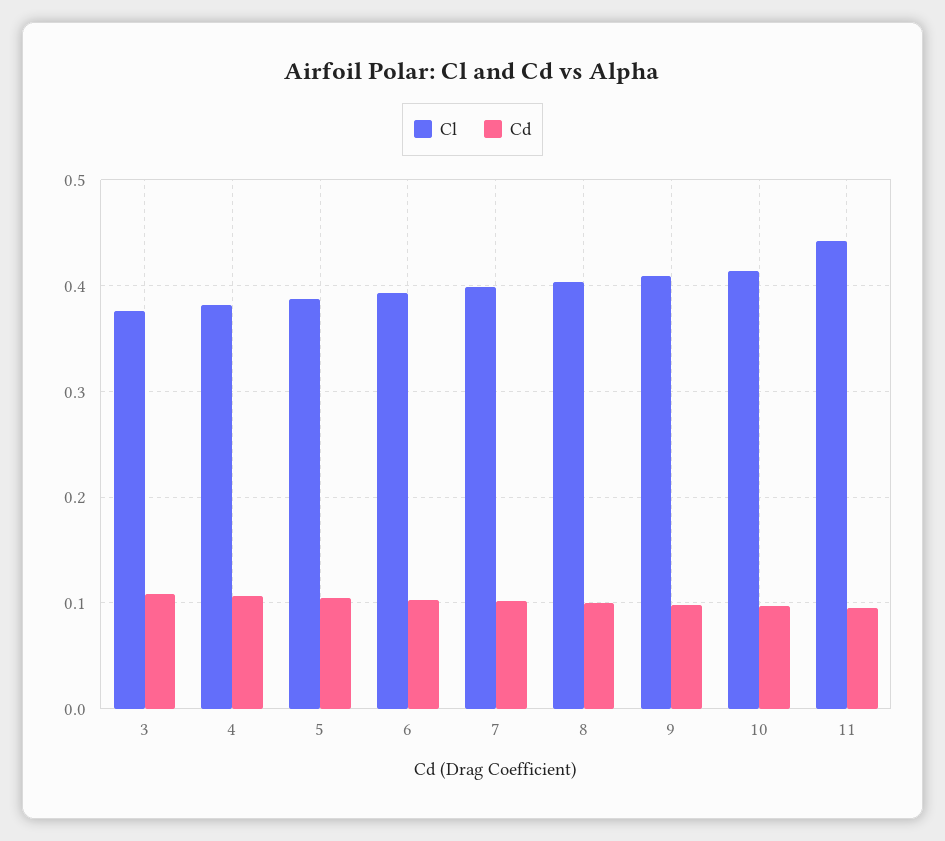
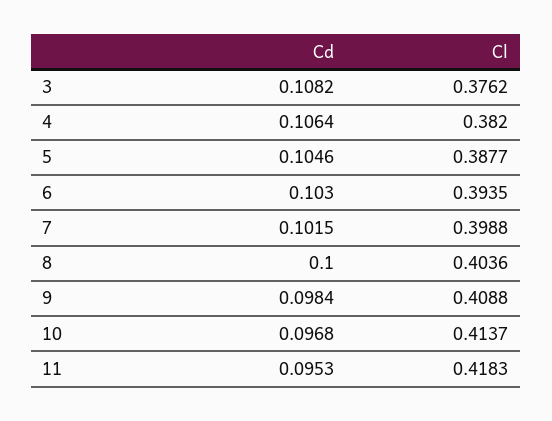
  {
    "Cl": {
      "3": 0.3762,
      "4": 0.382,
      "5": 0.3877,
      "6": 0.3935,
      "7": 0.3988,
      "8": 0.4036,
      "9": 0.4088,
      "10": 0.4137,
-     "11": 0.44
+     "11": 0.4183
    },
    "Cd": {
      "3": 0.1082,
      "4": 0.1064,
      "5": 0.1046,
      "6": 0.103,
      "7": 0.1015,
      "8": 0.1,
      "9": 0.0984,
      "10": 0.0968,
      "11": 0.0953
    }
  }

